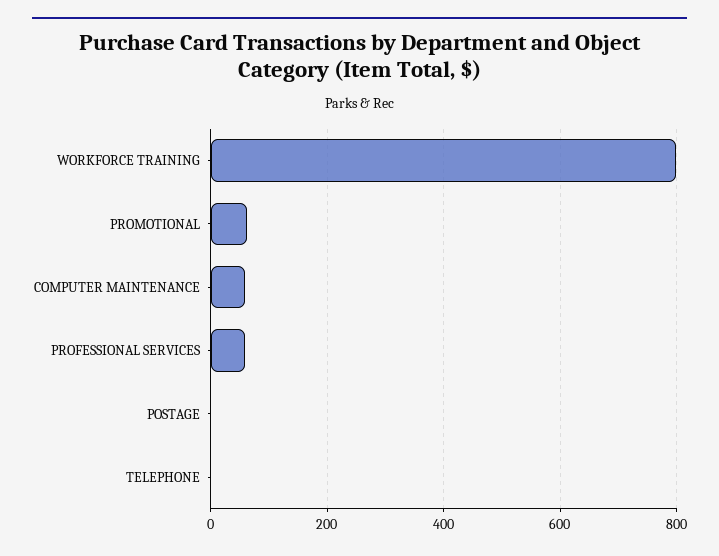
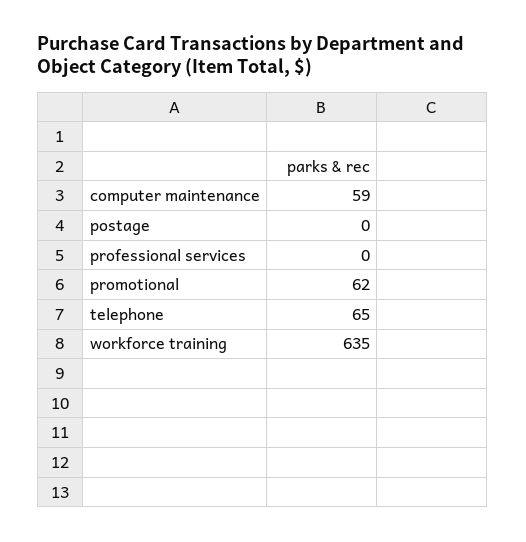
  {
-   "WORKFORCE TRAINING": 800,
+   "WORKFORCE TRAINING": 635,
    "PROMOTIONAL": 62,
    "COMPUTER MAINTENANCE": 59,
-   "PROFESSIONAL SERVICES": 60,
+   "PROFESSIONAL SERVICES": 0,
    "POSTAGE": 0,
-   "TELEPHONE": 0
+   "TELEPHONE": 65
  }

